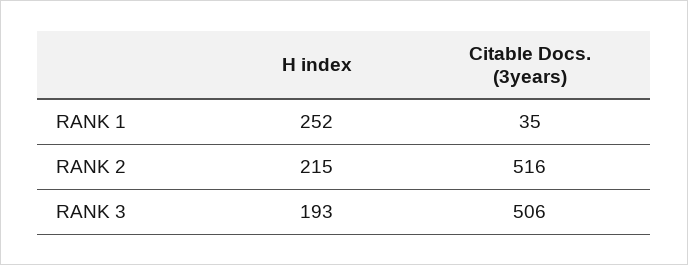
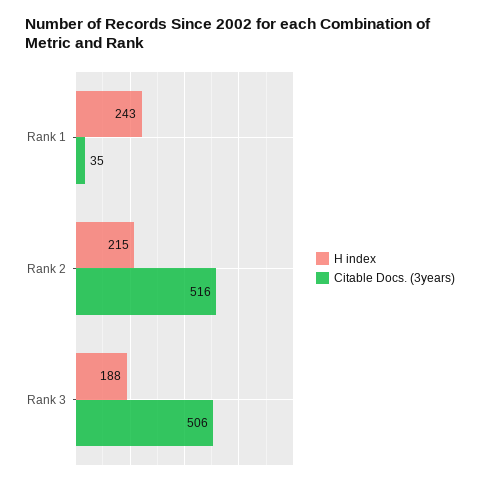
  {
    "H index": {
-     "RANK 1": 252,
+     "RANK 1": 243,
      "RANK 2": 215,
-     "RANK 3": 193
+     "RANK 3": 188
    },
    "Citable Docs. (3years)": {
      "RANK 1": 35,
      "RANK 2": 516,
      "RANK 3": 506
    }
  }

